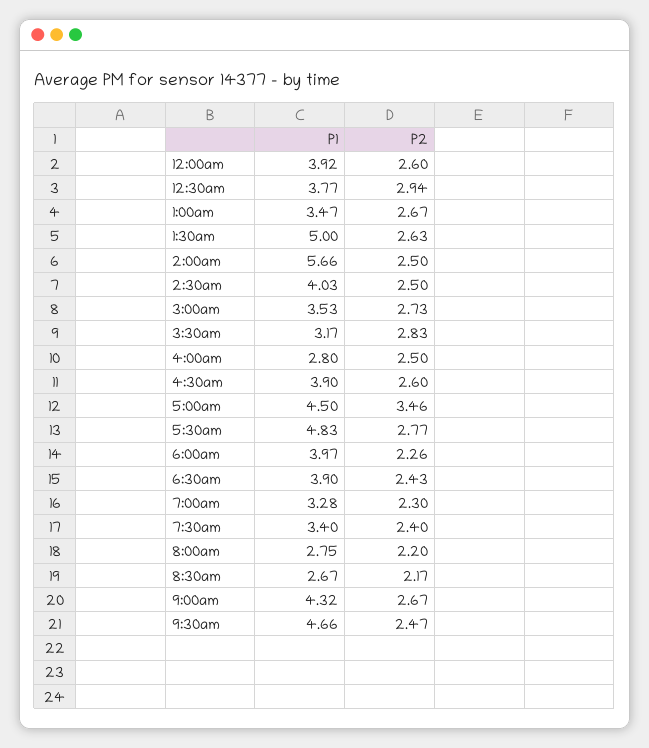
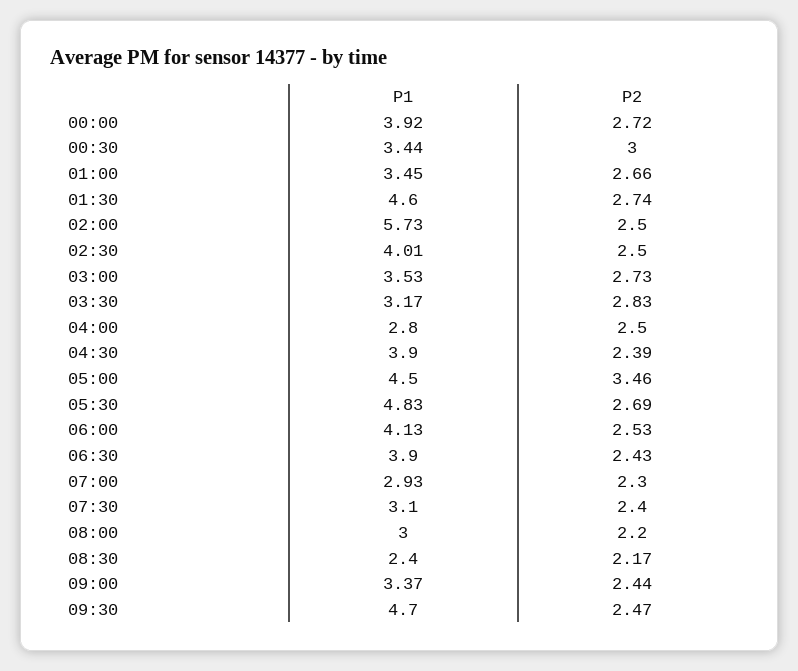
  {
    "P1": {
      "12:00am": 3.92,
-     "12:30am": 3.77,
+     "12:30am": 3.44,
-     "1:00am": 3.47,
+     "1:00am": 3.45,
-     "1:30am": 5,
+     "1:30am": 4.6,
-     "2:00am": 5.66,
+     "2:00am": 5.73,
-     "2:30am": 4.03,
+     "2:30am": 4.01,
      "3:00am": 3.53,
      "3:30am": 3.17,
      "4:00am": 2.8,
      "4:30am": 3.9,
      "5:00am": 4.5,
      "5:30am": 4.83,
-     "6:00am": 3.97,
+     "6:00am": 4.13,
      "6:30am": 3.9,
-     "7:00am": 3.28,
+     "7:00am": 2.93,
-     "7:30am": 3.4,
+     "7:30am": 3.1,
-     "8:00am": 2.75,
+     "8:00am": 3,
-     "8:30am": 2.67,
+     "8:30am": 2.4,
-     "9:00am": 4.32,
+     "9:00am": 3.37,
-     "9:30am": 4.66
+     "9:30am": 4.7
    },
    "P2": {
-     "12:00am": 2.6,
+     "12:00am": 2.72,
-     "12:30am": 2.94,
+     "12:30am": 3,
-     "1:00am": 2.67,
+     "1:00am": 2.66,
-     "1:30am": 2.63,
+     "1:30am": 2.74,
      "2:00am": 2.5,
      "2:30am": 2.5,
      "3:00am": 2.73,
      "3:30am": 2.83,
      "4:00am": 2.5,
-     "4:30am": 2.6,
+     "4:30am": 2.39,
      "5:00am": 3.46,
-     "5:30am": 2.77,
+     "5:30am": 2.69,
-     "6:00am": 2.26,
+     "6:00am": 2.53,
      "6:30am": 2.43,
      "7:00am": 2.3,
      "7:30am": 2.4,
      "8:00am": 2.2,
      "8:30am": 2.17,
-     "9:00am": 2.67,
+     "9:00am": 2.44,
      "9:30am": 2.47
    }
  }

